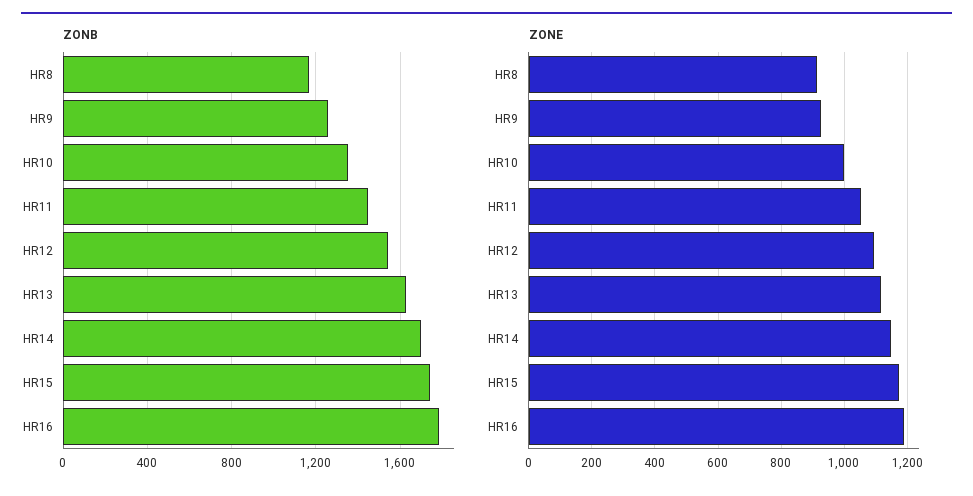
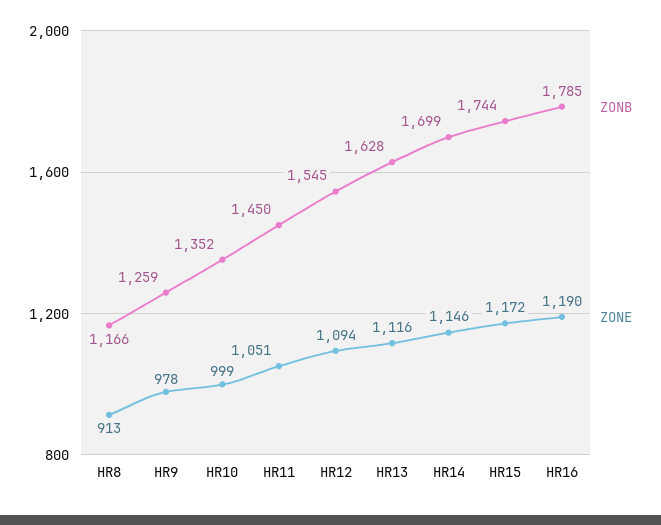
  {
    "ZONB": {
      "HR8": 1166,
      "HR9": 1259,
      "HR10": 1352,
      "HR11": 1450,
      "HR12": 1545,
      "HR13": 1628,
      "HR14": 1699,
      "HR15": 1744,
      "HR16": 1785
    },
    "ZONE": {
      "HR8": 913,
-     "HR9": 920,
+     "HR9": 978,
      "HR10": 999,
      "HR11": 1051,
      "HR12": 1094,
      "HR13": 1116,
      "HR14": 1146,
      "HR15": 1172,
      "HR16": 1190
    }
  }

